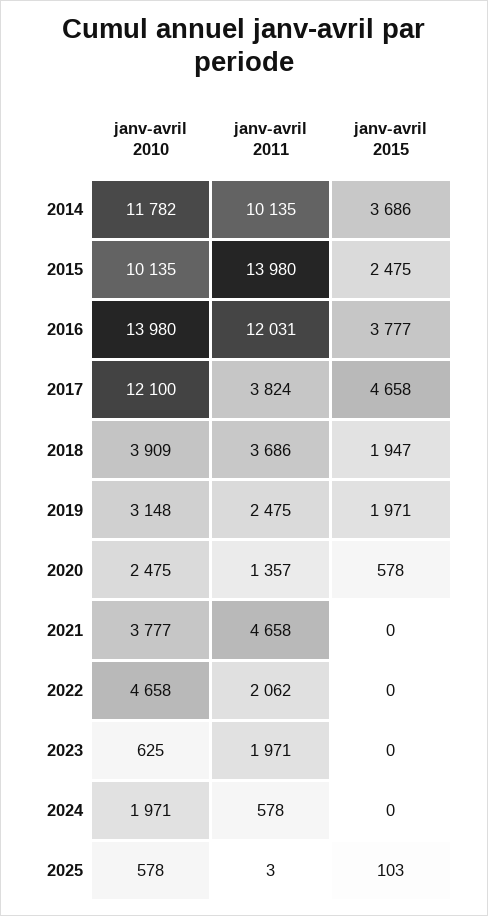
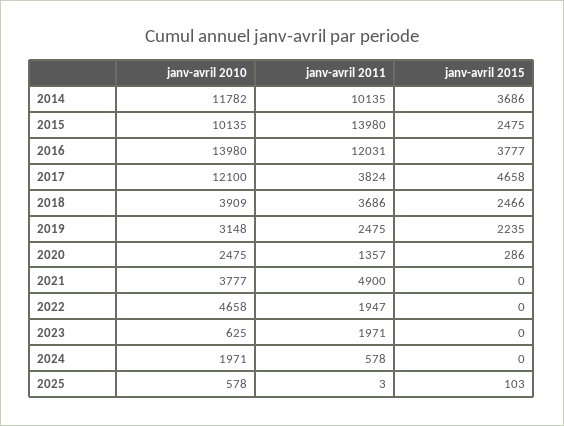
  {
    "janv-avril 2010": {
      "2014": 11782,
      "2015": 10135,
      "2016": 13980,
      "2017": 12100,
      "2018": 3909,
      "2019": 3148,
      "2020": 2475,
      "2021": 3777,
      "2022": 4658,
      "2023": 625,
      "2024": 1971,
      "2025": 578
    },
    "janv-avril 2011": {
      "2014": 10135,
      "2015": 13980,
      "2016": 12031,
      "2017": 3824,
      "2018": 3686,
      "2019": 2475,
      "2020": 1357,
-     "2021": 4658,
+     "2021": 4900,
-     "2022": 2062,
+     "2022": 1947,
      "2023": 1971,
      "2024": 578,
      "2025": 3
    },
    "janv-avril 2015": {
      "2014": 3686,
      "2015": 2475,
      "2016": 3777,
      "2017": 4658,
-     "2018": 1947,
+     "2018": 2466,
-     "2019": 1971,
+     "2019": 2235,
-     "2020": 578,
+     "2020": 286,
      "2021": 0,
      "2022": 0,
      "2023": 0,
      "2024": 0,
      "2025": 103
    }
  }

